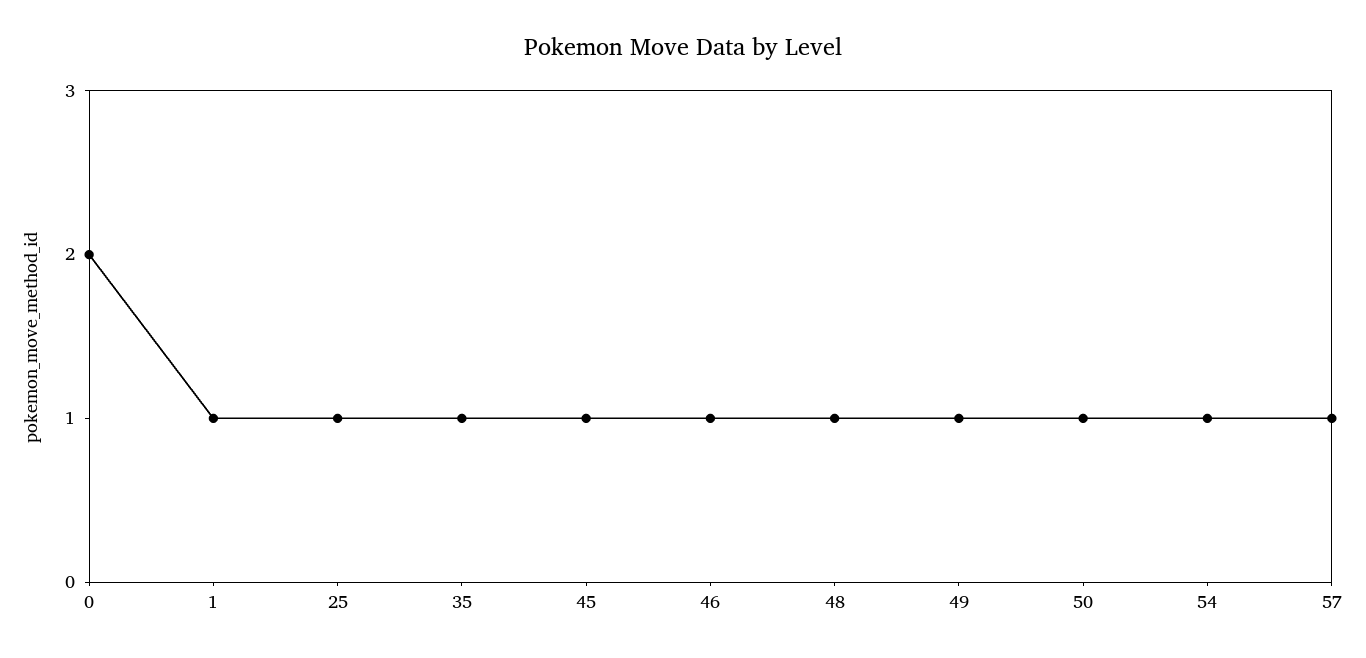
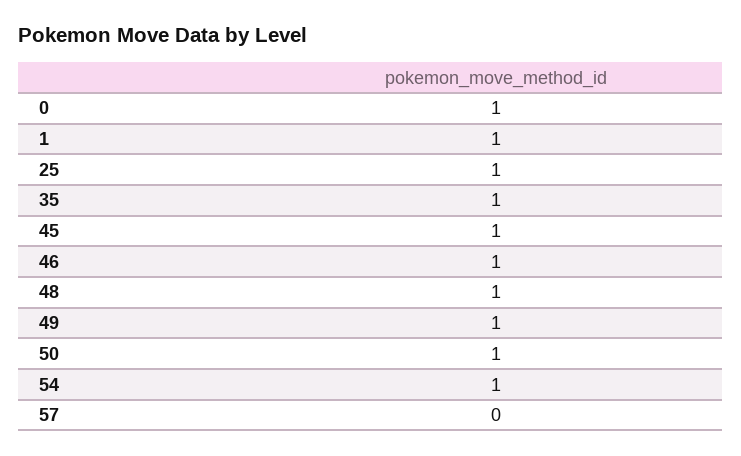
  {
-   "0": 2,
+   "0": 1,
    "1": 1,
    "25": 1,
    "35": 1,
    "45": 1,
    "46": 1,
    "48": 1,
    "49": 1,
    "50": 1,
    "54": 1,
-   "57": 1
+   "57": 0
  }

